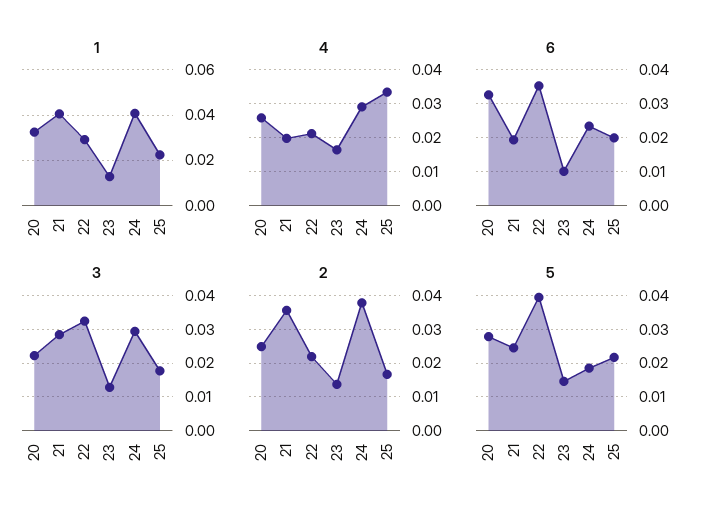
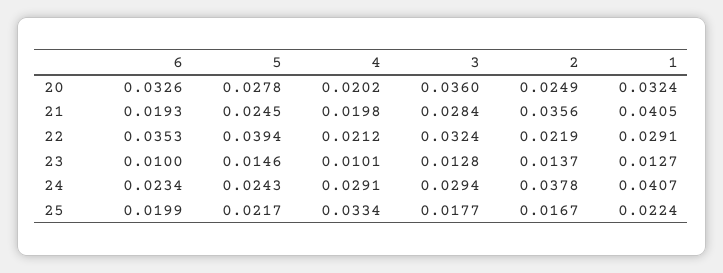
  {
    "1": {
      "20": 0.0324,
      "21": 0.0405,
      "22": 0.0291,
      "23": 0.0127,
      "24": 0.0407,
      "25": 0.0224
    },
    "4": {
-     "20": 0.026,
+     "20": 0.0202,
      "21": 0.0198,
      "22": 0.0212,
-     "23": 0.016,
+     "23": 0.0101,
      "24": 0.0291,
      "25": 0.0334
    },
    "6": {
      "20": 0.0326,
      "21": 0.0193,
      "22": 0.0353,
      "23": 0.01,
      "24": 0.0234,
      "25": 0.0199
    },
    "3": {
-     "20": 0.022,
+     "20": 0.036,
      "21": 0.0284,
      "22": 0.0324,
      "23": 0.0128,
      "24": 0.0294,
      "25": 0.0177
    },
    "2": {
      "20": 0.0249,
      "21": 0.0356,
      "22": 0.0219,
      "23": 0.0137,
      "24": 0.0378,
      "25": 0.0167
    },
    "5": {
      "20": 0.0278,
      "21": 0.0245,
      "22": 0.0394,
      "23": 0.0146,
-     "24": 0.018,
+     "24": 0.0243,
      "25": 0.0217
    }
  }

